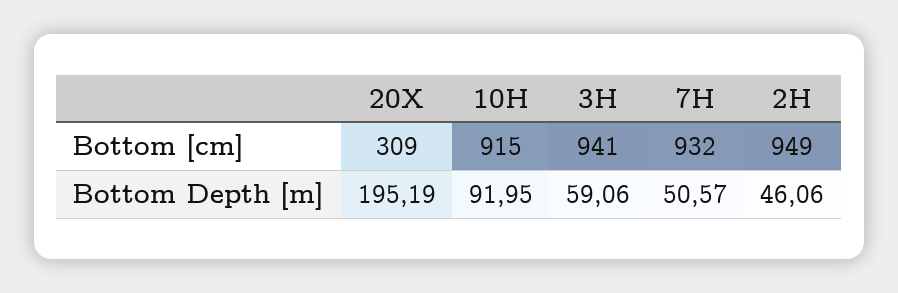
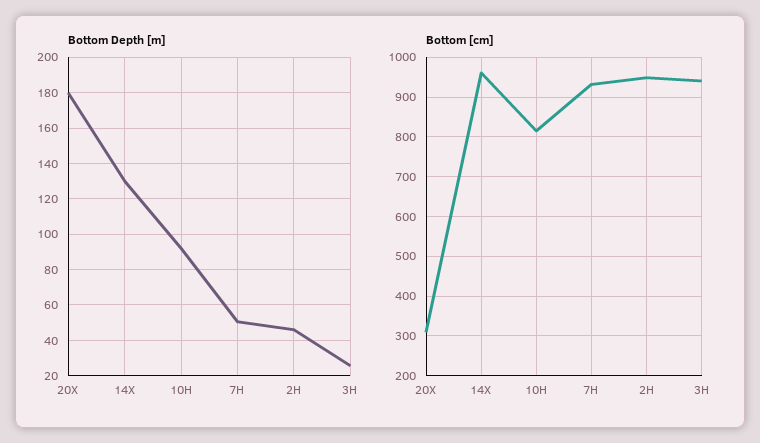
  {
    "Bottom [cm]": {
      "20X": 309,
-     "10H": 915,
+     "10H": 820,
      "3H": 941,
      "7H": 932,
-     "2H": 949
+     "2H": 949,
+     "14X": 960
    },
    "Bottom Depth [m]": {
-     "20X": 195.19,
+     "20X": 180,
      "10H": 91.95,
-     "3H": 59.06,
+     "3H": 25,
      "7H": 50.57,
-     "2H": 46.06
+     "2H": 46.06,
+     "14X": 130
    }
  }

